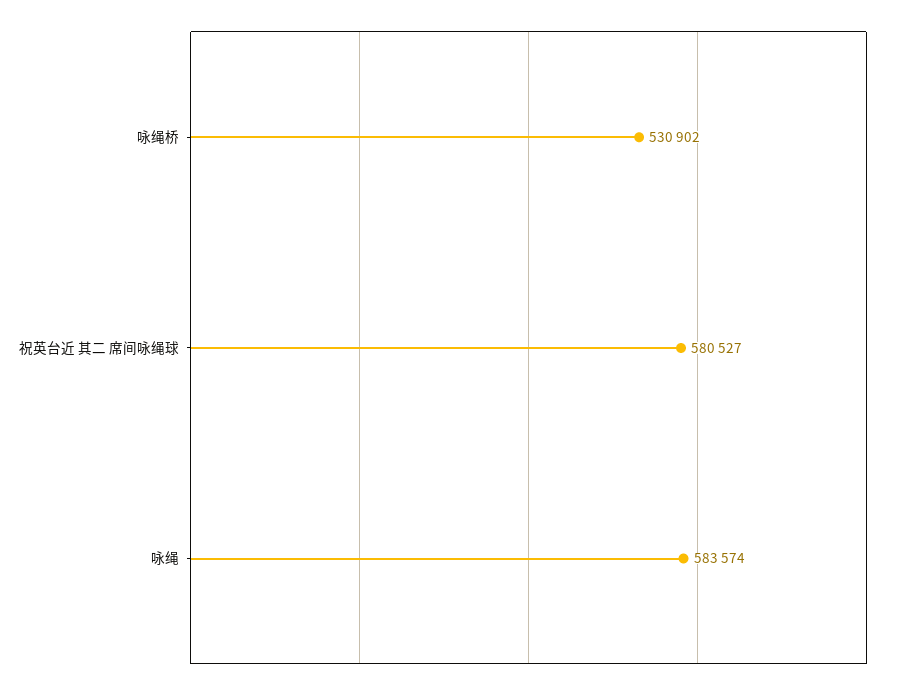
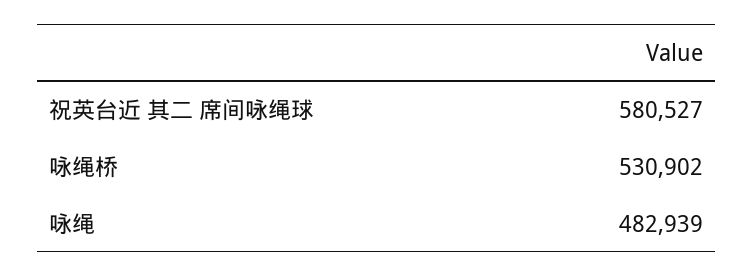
  {
    "咏绳桥": 530902,
    "祝英台近 其二 席间咏绳球": 580527,
-   "咏绳": 583574
+   "咏绳": 482939
  }

